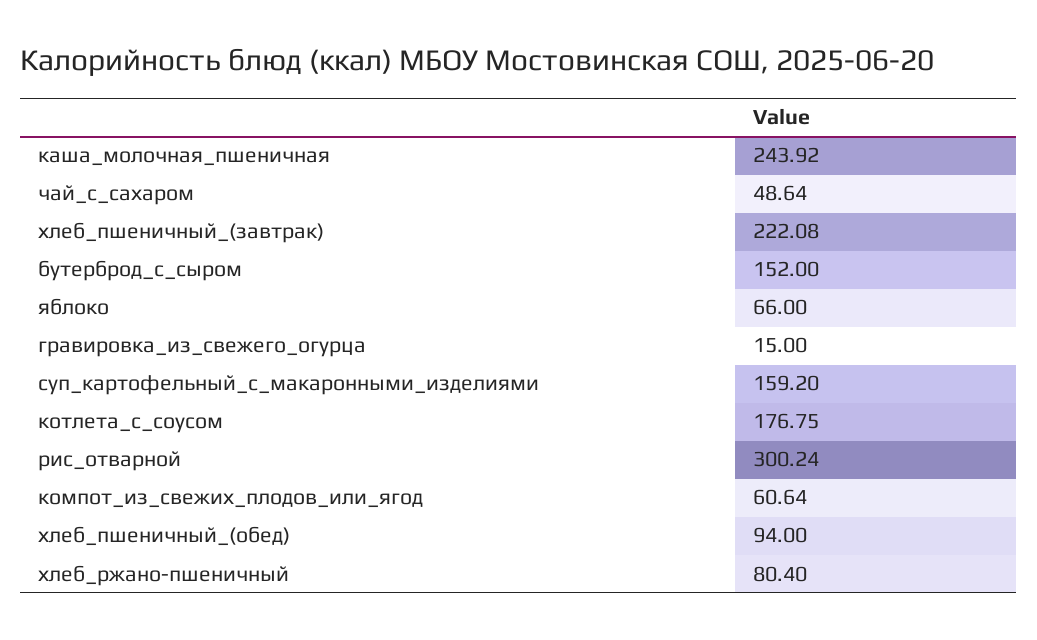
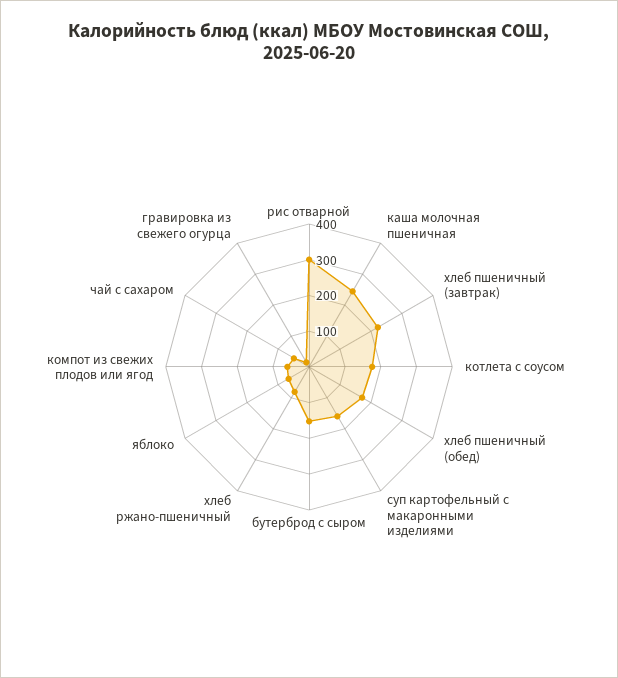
  {
    "каша_молочная_пшеничная": 243.92,
    "чай_с_сахаром": 48.64,
    "хлеб_пшеничный_(завтрак)": 222.08,
    "бутерброд_с_сыром": 152,
    "яблоко": 66,
    "гравировка_из_свежего_огурца": 15,
    "суп_картофельный_с_макаронными_изделиями": 159.2,
    "котлета_с_соусом": 176.75,
    "рис_отварной": 300.24,
    "компот_из_свежих_плодов_или_ягод": 60.64,
-   "хлеб_пшеничный_(обед)": 94,
+   "хлеб_пшеничный_(обед)": 175,
    "хлеб_ржано-пшеничный": 80.4
  }

